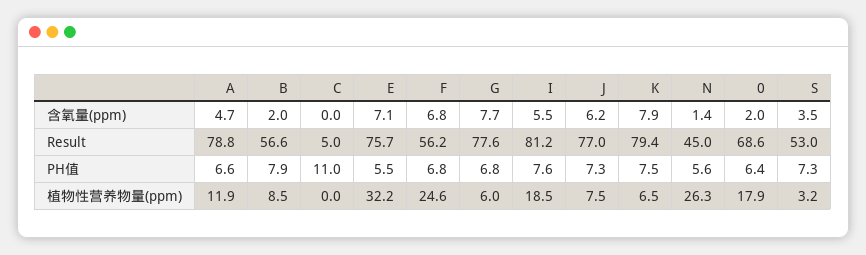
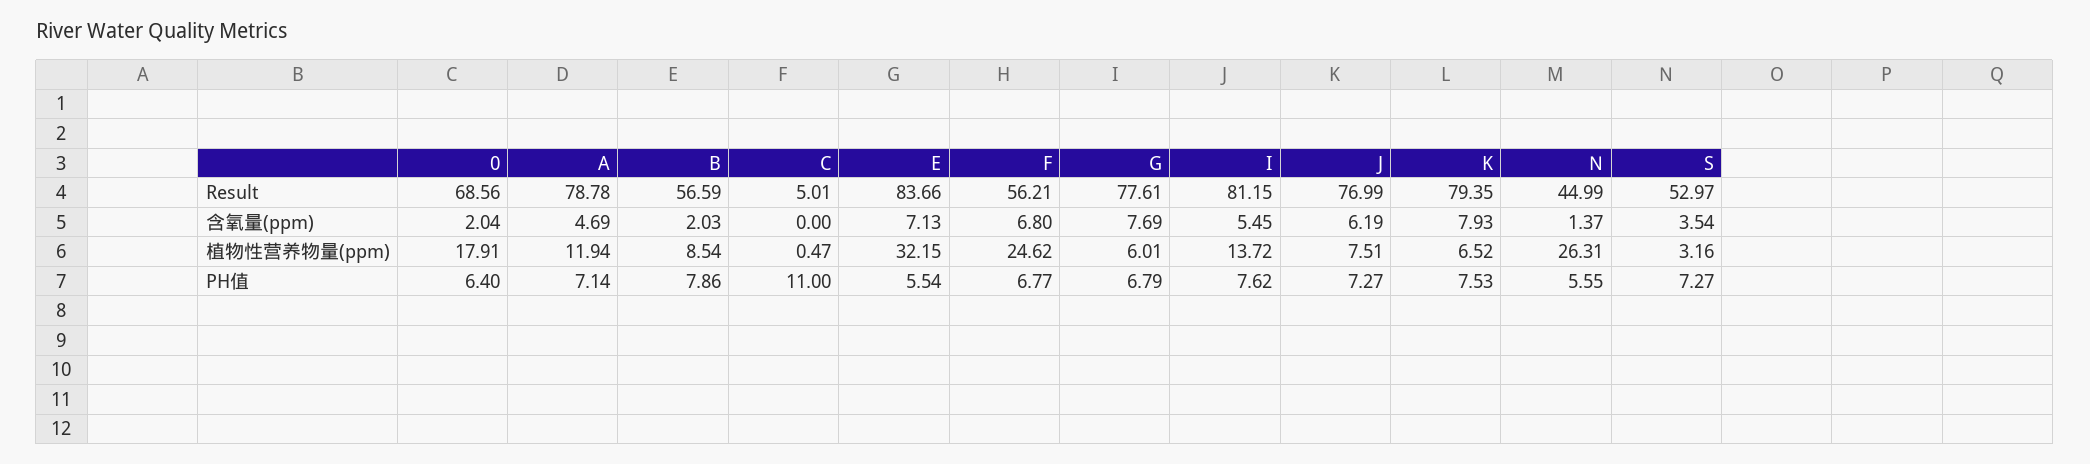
  {
    "A": {
      "含氧量(ppm)": 4.69,
      "Result": 78.78,
-     "PH值": 6.6,
+     "PH值": 7.14,
      "植物性营养物量(ppm)": 11.94
    },
    "B": {
      "含氧量(ppm)": 2.03,
      "Result": 56.59,
      "PH值": 7.86,
      "植物性营养物量(ppm)": 8.54
    },
    "C": {
      "含氧量(ppm)": 0,
      "Result": 5.01,
      "PH值": 11,
-     "植物性营养物量(ppm)": 0
+     "植物性营养物量(ppm)": 0.47
    },
    "E": {
      "含氧量(ppm)": 7.13,
-     "Result": 75.7,
+     "Result": 83.66,
      "PH值": 5.54,
      "植物性营养物量(ppm)": 32.15
    },
    "F": {
      "含氧量(ppm)": 6.8,
      "Result": 56.21,
      "PH值": 6.77,
      "植物性营养物量(ppm)": 24.62
    },
    "G": {
      "含氧量(ppm)": 7.69,
      "Result": 77.61,
      "PH值": 6.79,
      "植物性营养物量(ppm)": 6.01
    },
    "I": {
      "含氧量(ppm)": 5.45,
      "Result": 81.15,
      "PH值": 7.62,
-     "植物性营养物量(ppm)": 18.5
+     "植物性营养物量(ppm)": 13.72
    },
    "J": {
      "含氧量(ppm)": 6.19,
      "Result": 76.99,
      "PH值": 7.27,
      "植物性营养物量(ppm)": 7.51
    },
    "K": {
      "含氧量(ppm)": 7.93,
      "Result": 79.35,
      "PH值": 7.53,
      "植物性营养物量(ppm)": 6.52
    },
    "N": {
      "含氧量(ppm)": 1.37,
      "Result": 44.99,
      "PH值": 5.55,
      "植物性营养物量(ppm)": 26.31
    },
    "0": {
      "含氧量(ppm)": 2.04,
      "Result": 68.56,
      "PH值": 6.4,
      "植物性营养物量(ppm)": 17.91
    },
    "S": {
      "含氧量(ppm)": 3.54,
      "Result": 52.97,
      "PH值": 7.27,
      "植物性营养物量(ppm)": 3.16
    }
  }

